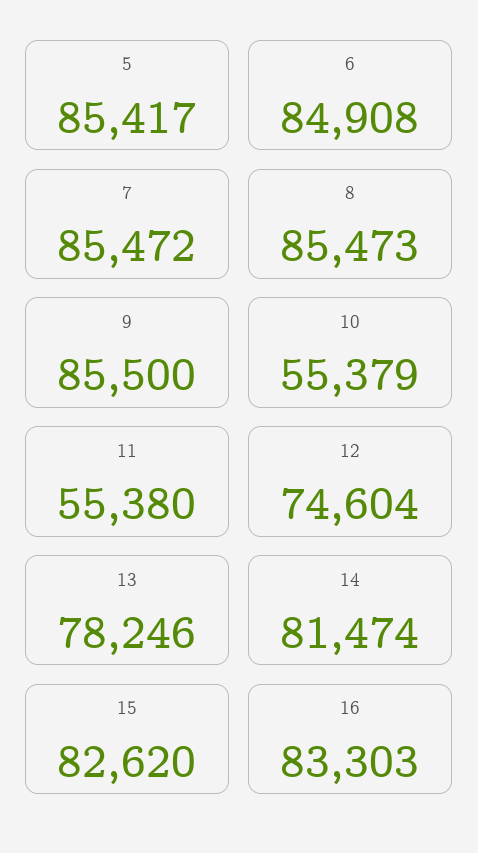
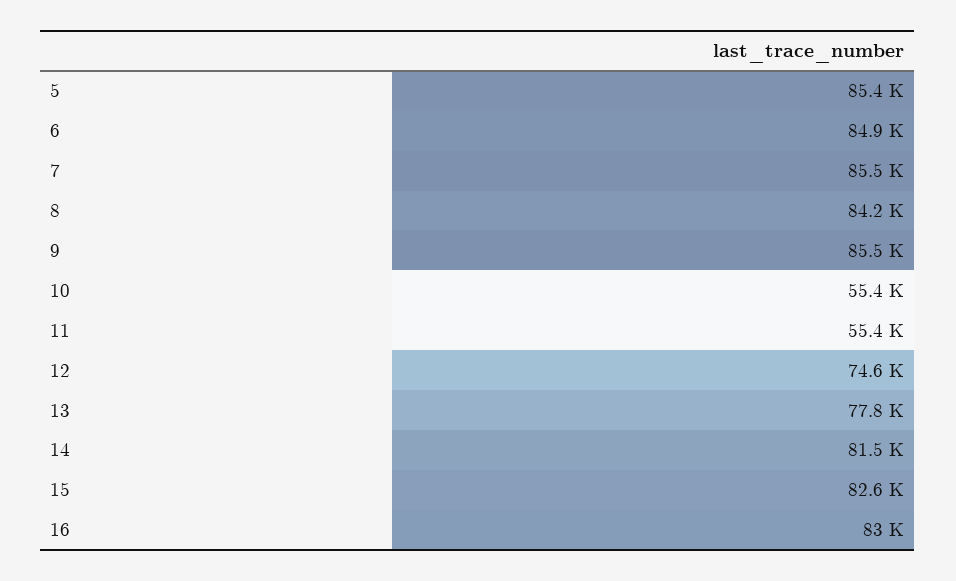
  {
    "5": 85417,
    "6": 84908,
    "7": 85472,
-   "8": 85473,
+   "8": 84200,
    "9": 85500,
    "10": 55379,
    "11": 55380,
    "12": 74604,
-   "13": 78246,
+   "13": 77800,
    "14": 81474,
    "15": 82620,
-   "16": 83303
+   "16": 83000
  }

